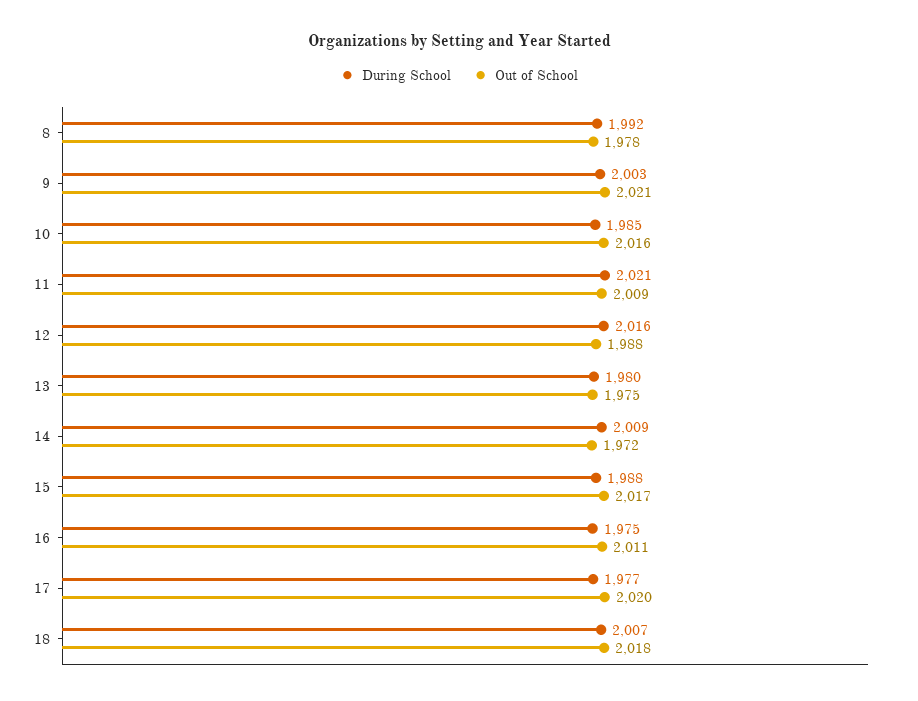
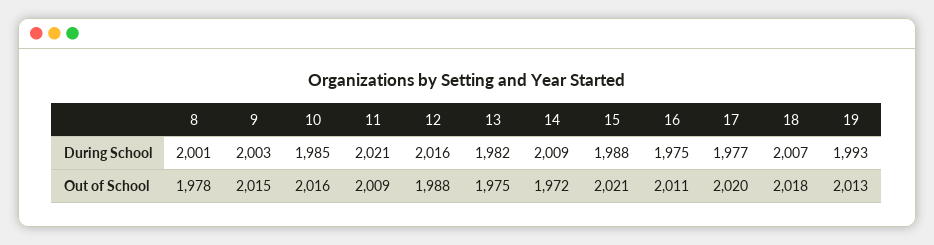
  {
    "During School": {
-     "8": 1992,
+     "8": 2001,
      "9": 2003,
      "10": 1985,
      "11": 2021,
      "12": 2016,
-     "13": 1980,
+     "13": 1982,
      "14": 2009,
      "15": 1988,
      "16": 1975,
      "17": 1977,
-     "18": 2007
+     "18": 2007,
+     "19": 1993
    },
    "Out of School": {
      "8": 1978,
-     "9": 2021,
+     "9": 2015,
      "10": 2016,
      "11": 2009,
      "12": 1988,
      "13": 1975,
      "14": 1972,
-     "15": 2017,
+     "15": 2021,
      "16": 2011,
      "17": 2020,
-     "18": 2018
+     "18": 2018,
+     "19": 2013
    }
  }

